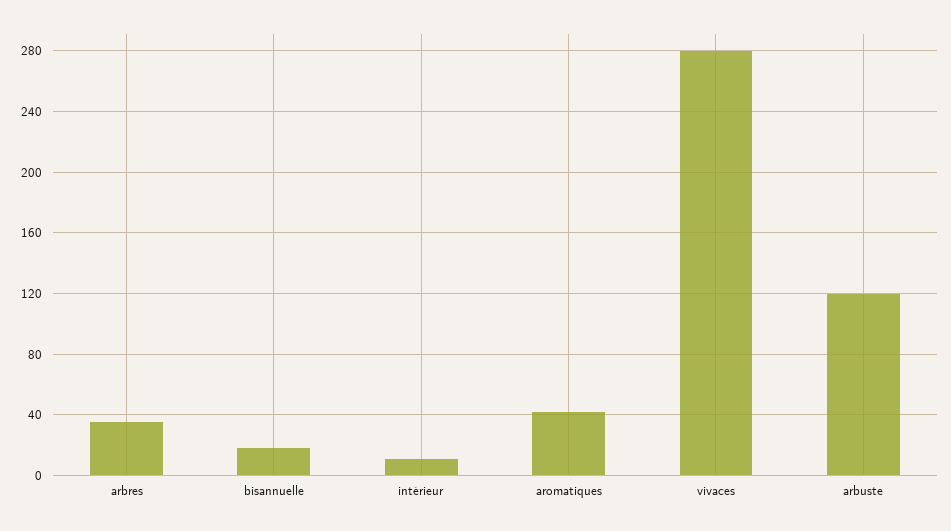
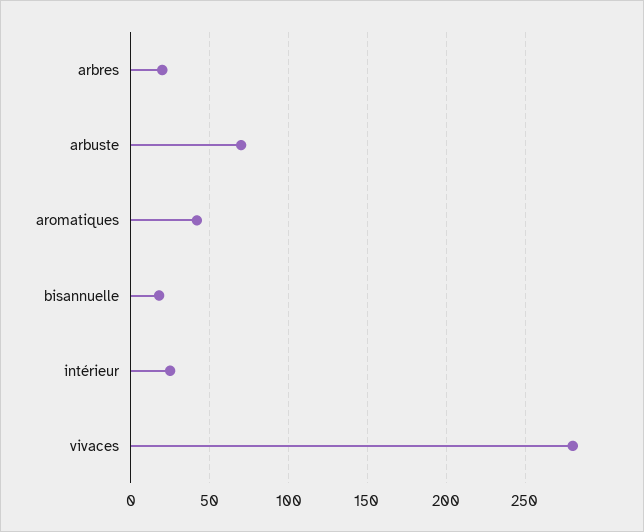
  {
-   "arbres": 35,
+   "arbres": 20,
    "bisannuelle": 20,
-   "intérieur": 10,
+   "intérieur": 25,
    "aromatiques": 40,
    "vivaces": 280,
-   "arbuste": 120
+   "arbuste": 70
  }

